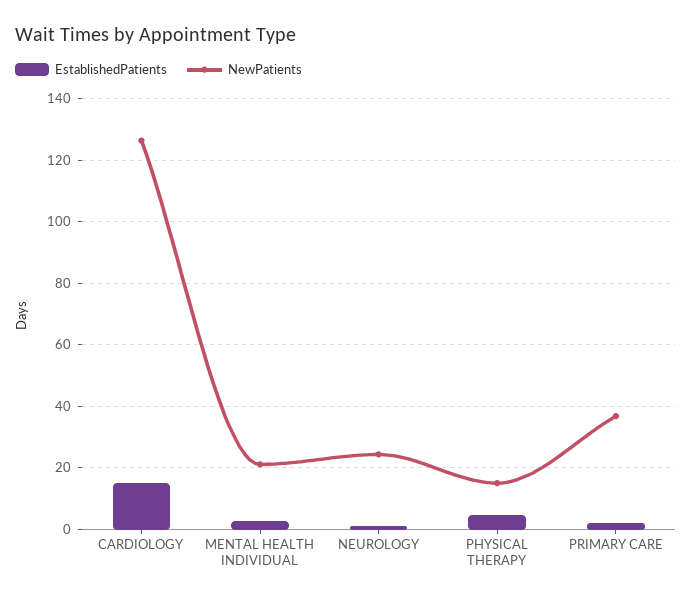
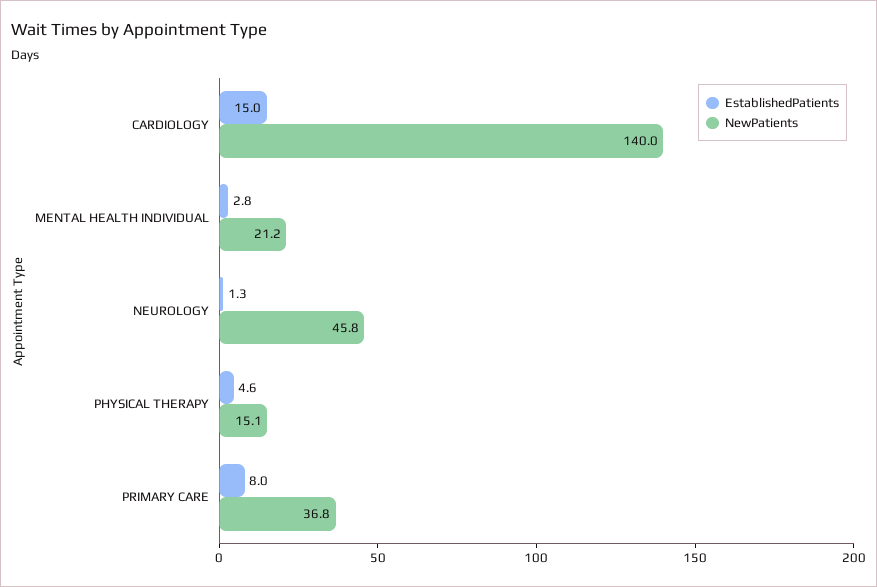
  {
    "EstablishedPatients": {
      "CARDIOLOGY": 15,
      "MENTAL HEALTH INDIVIDUAL": 2.8,
      "NEUROLOGY": 1.3,
      "PHYSICAL THERAPY": 4.6,
-     "PRIMARY CARE": 2
+     "PRIMARY CARE": 8
    },
    "NewPatients": {
-     "CARDIOLOGY": 126,
+     "CARDIOLOGY": 140,
      "MENTAL HEALTH INDIVIDUAL": 21.2,
-     "NEUROLOGY": 24,
+     "NEUROLOGY": 45.8,
      "PHYSICAL THERAPY": 15.1,
      "PRIMARY CARE": 36.8
    }
  }

